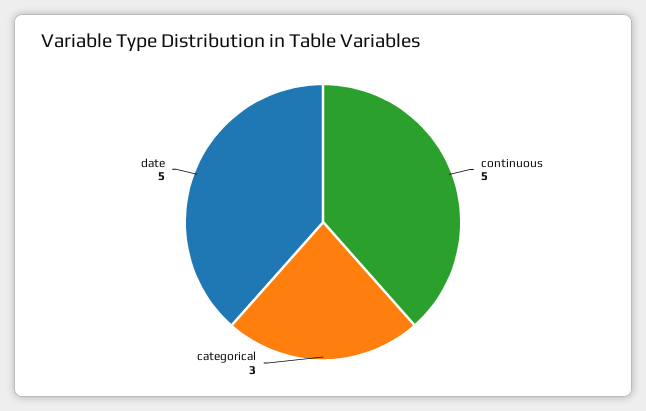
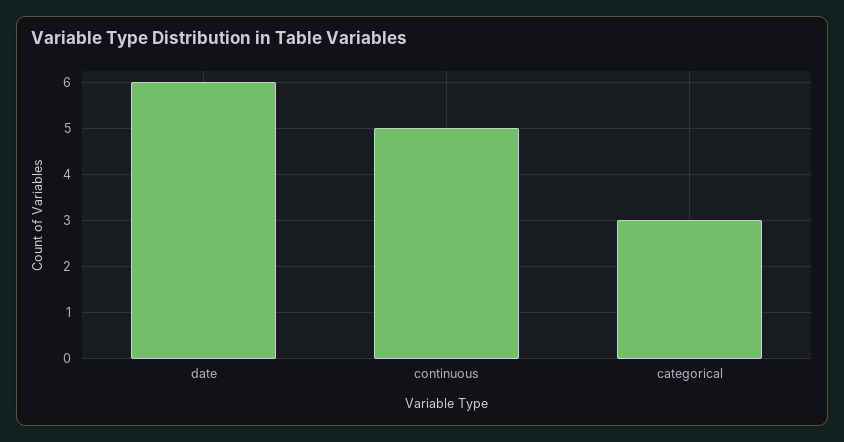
  {
    "continuous": 5,
    "categorical": 3,
-   "date": 5
+   "date": 6
  }

